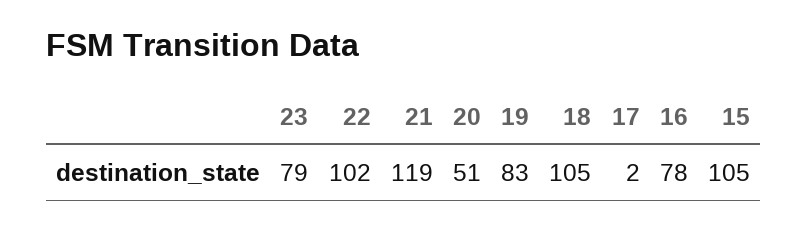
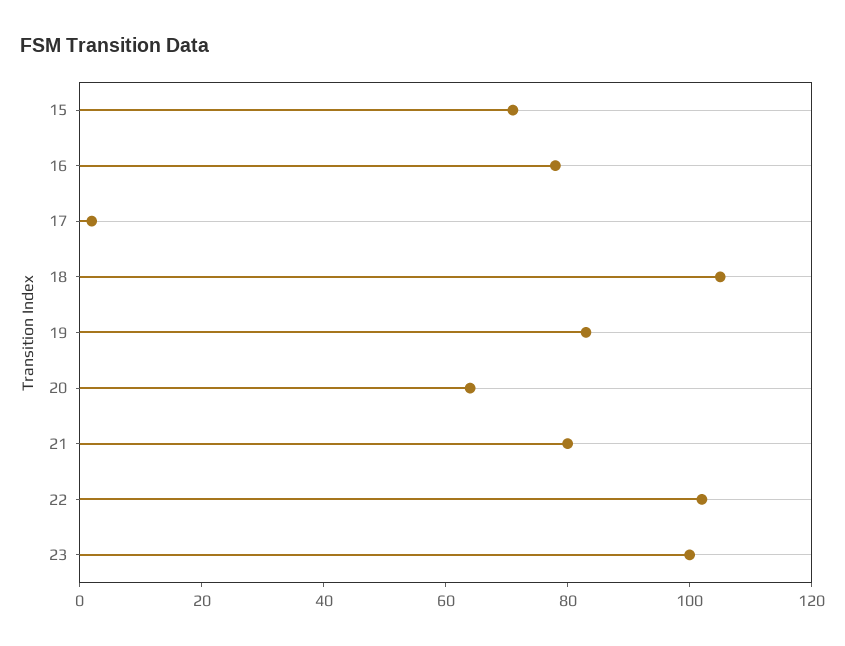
  {
-   "23": 79,
+   "23": 100,
    "22": 102,
-   "21": 119,
+   "21": 80,
-   "20": 51,
+   "20": 65,
    "19": 83,
    "18": 105,
    "17": 2,
    "16": 78,
-   "15": 105
+   "15": 70
  }

